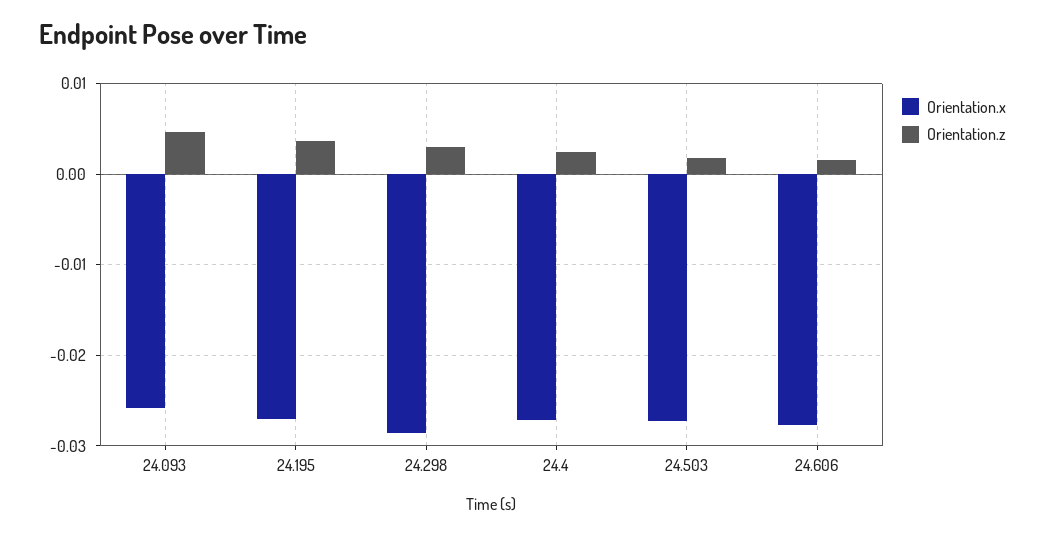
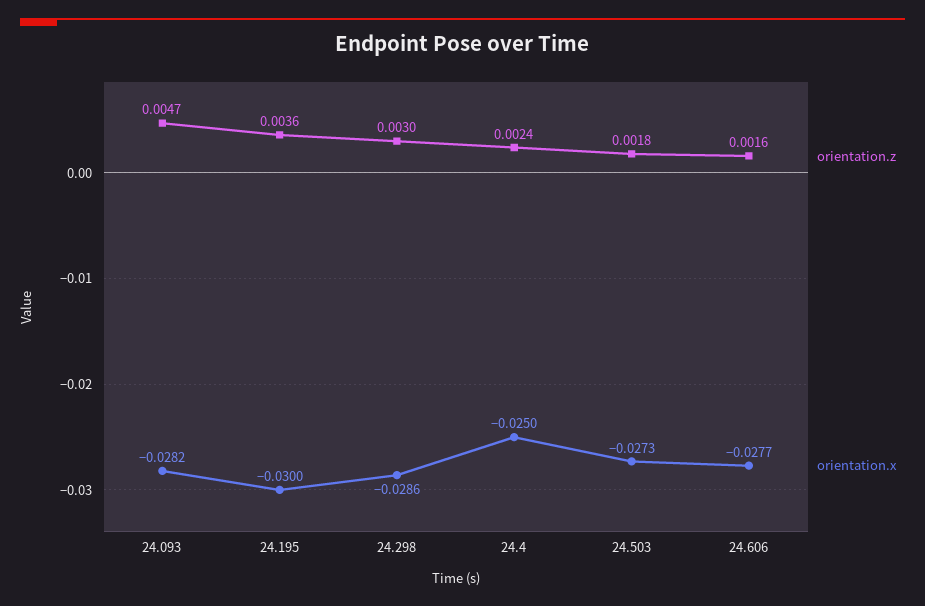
  {
    "Orientation.x": {
-     "24.093": -0.026,
+     "24.093": -0.0282,
-     "24.195": -0.027,
+     "24.195": -0.03,
      "24.298": -0.0286,
-     "24.4": -0.027,
+     "24.4": -0.025,
      "24.503": -0.0273,
      "24.606": -0.0277
    },
    "Orientation.z": {
      "24.093": 0.0047,
      "24.195": 0.0036,
      "24.298": 0.003,
      "24.4": 0.0024,
      "24.503": 0.0018,
      "24.606": 0.0016
    }
  }

